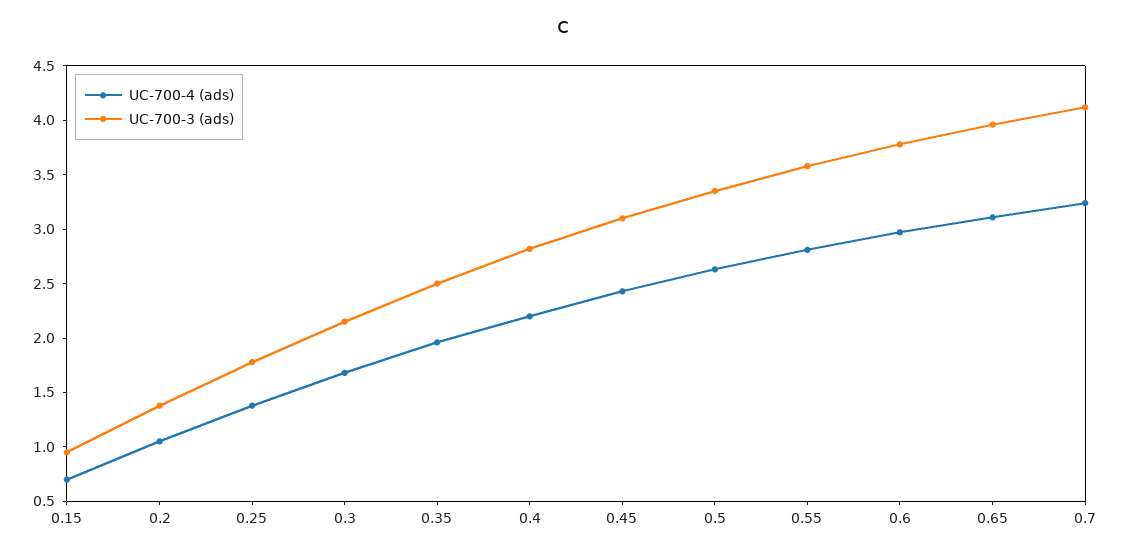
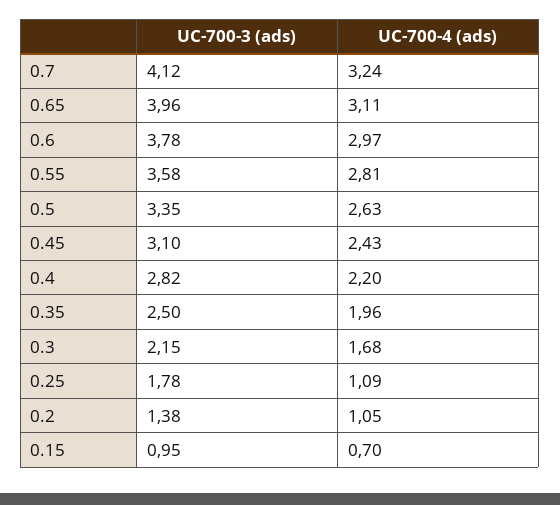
  {
    "UC-700-4 (ads)": {
      "0.15": 0.7,
      "0.2": 1.05,
-     "0.25": 1.4,
+     "0.25": 1.09,
      "0.3": 1.68,
      "0.35": 1.96,
      "0.4": 2.2,
      "0.45": 2.43,
      "0.5": 2.63,
      "0.55": 2.81,
      "0.6": 2.97,
      "0.65": 3.11,
      "0.7": 3.24
    },
    "UC-700-3 (ads)": {
      "0.15": 0.95,
      "0.2": 1.38,
      "0.25": 1.78,
      "0.3": 2.15,
      "0.35": 2.5,
      "0.4": 2.82,
      "0.45": 3.1,
      "0.5": 3.35,
      "0.55": 3.58,
      "0.6": 3.78,
      "0.65": 3.96,
      "0.7": 4.12
    }
  }

